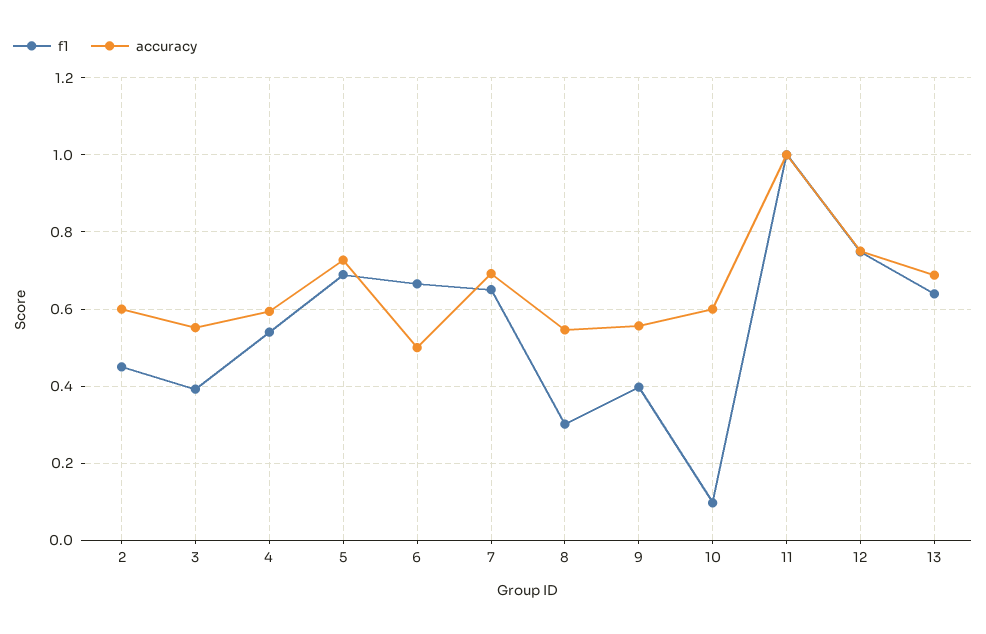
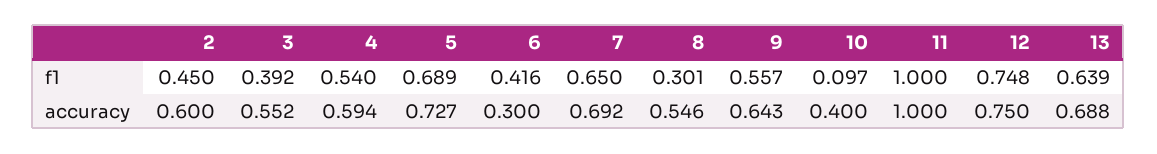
  {
    "f1": {
      "2": 0.45,
      "3": 0.392,
      "4": 0.54,
      "5": 0.689,
-     "6": 0.66,
+     "6": 0.416,
      "7": 0.65,
      "8": 0.301,
-     "9": 0.4,
+     "9": 0.557,
      "10": 0.097,
      "11": 1,
      "12": 0.748,
      "13": 0.639
    },
    "accuracy": {
      "2": 0.6,
      "3": 0.552,
      "4": 0.594,
      "5": 0.727,
-     "6": 0.5,
+     "6": 0.3,
      "7": 0.692,
      "8": 0.546,
-     "9": 0.56,
+     "9": 0.643,
-     "10": 0.6,
+     "10": 0.4,
      "11": 1,
      "12": 0.75,
      "13": 0.688
    }
  }

